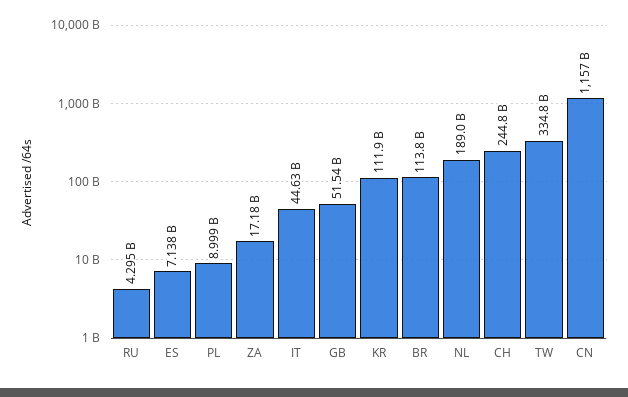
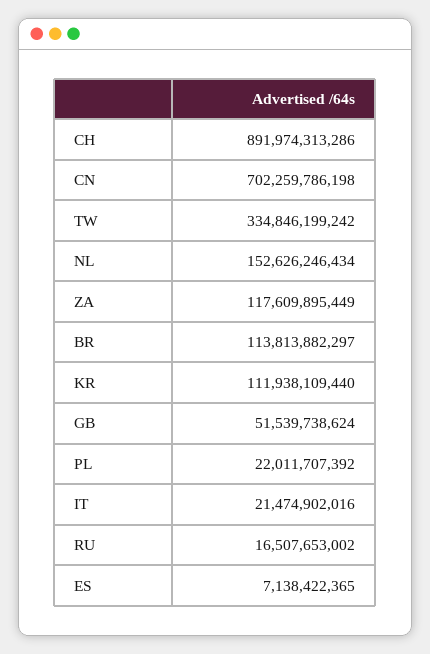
  {
-   "RU": 4295000000,
+   "RU": 16507653002,
    "ES": 7138422365,
-   "PL": 8999000000,
+   "PL": 22011707392,
-   "ZA": 17180000000,
+   "ZA": 117609895449,
-   "IT": 44630000000,
+   "IT": 21474902016,
    "GB": 51539738624,
    "KR": 111938109440,
    "BR": 113813882297,
-   "NL": 189000000000,
+   "NL": 152626246434,
-   "CH": 244800000000,
+   "CH": 891974313286,
    "TW": 334846199242,
-   "CN": 1157000000000
+   "CN": 702259786198
  }

